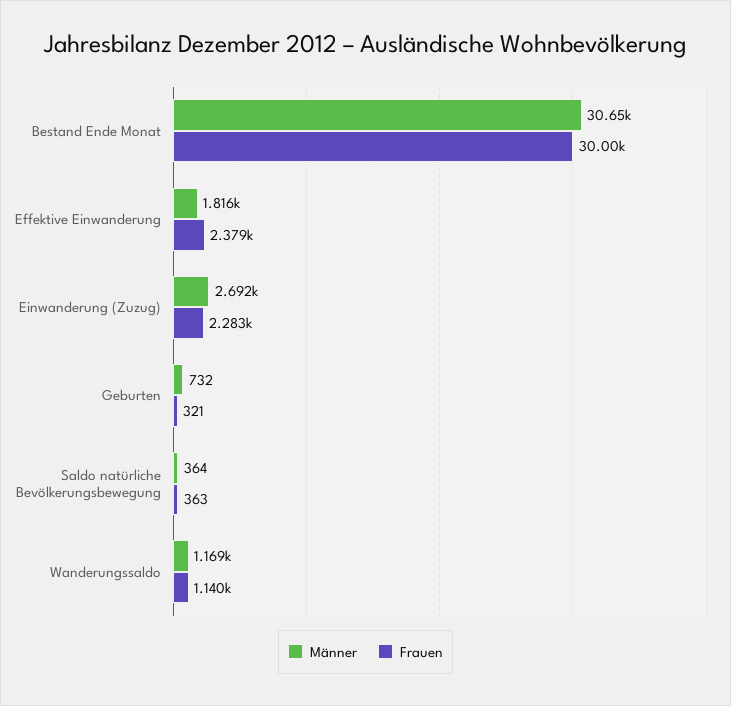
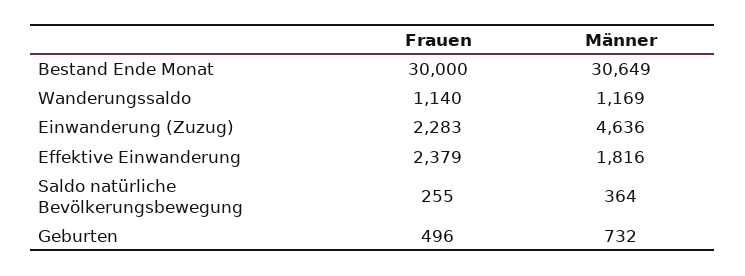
  {
    "Männer": {
      "Bestand Ende Monat": 30649,
      "Effektive Einwanderung": 1816,
-     "Einwanderung (Zuzug)": 2692,
+     "Einwanderung (Zuzug)": 4636,
      "Geburten": 732,
      "Saldo natürliche Bevölkerungsbewegung": 364,
      "Wanderungssaldo": 1169
    },
    "Frauen": {
      "Bestand Ende Monat": 30000,
      "Effektive Einwanderung": 2379,
      "Einwanderung (Zuzug)": 2283,
-     "Geburten": 321,
+     "Geburten": 496,
-     "Saldo natürliche Bevölkerungsbewegung": 363,
+     "Saldo natürliche Bevölkerungsbewegung": 255,
      "Wanderungssaldo": 1140
    }
  }

